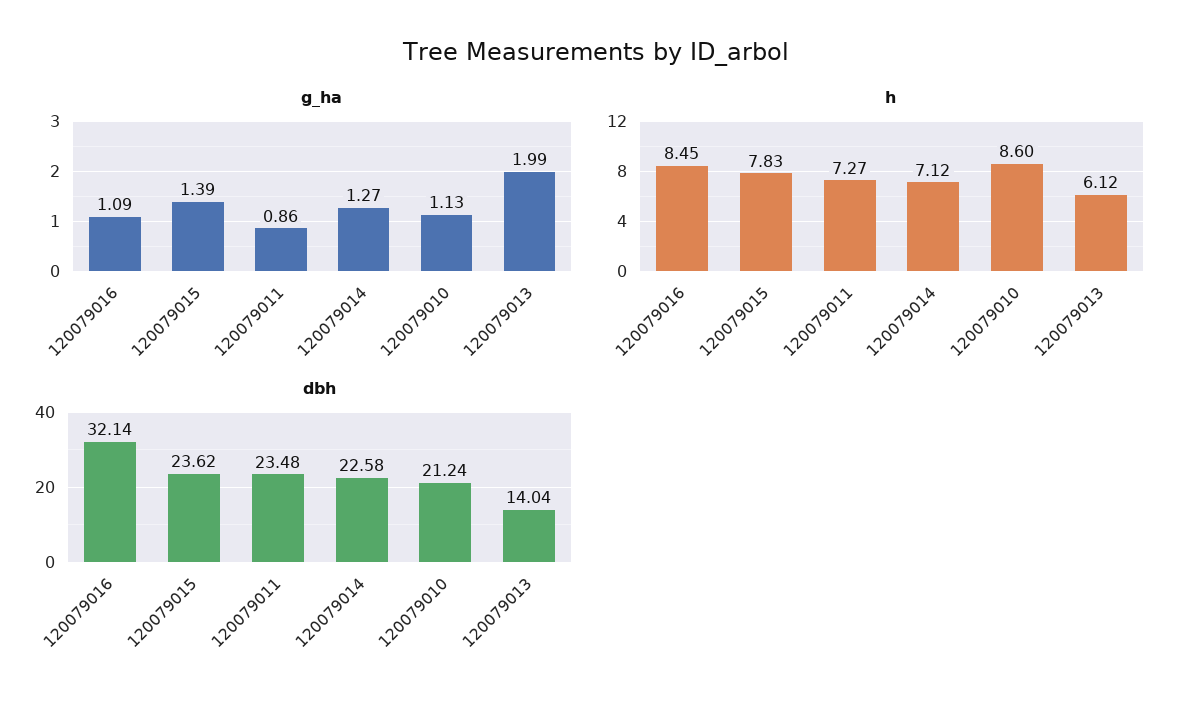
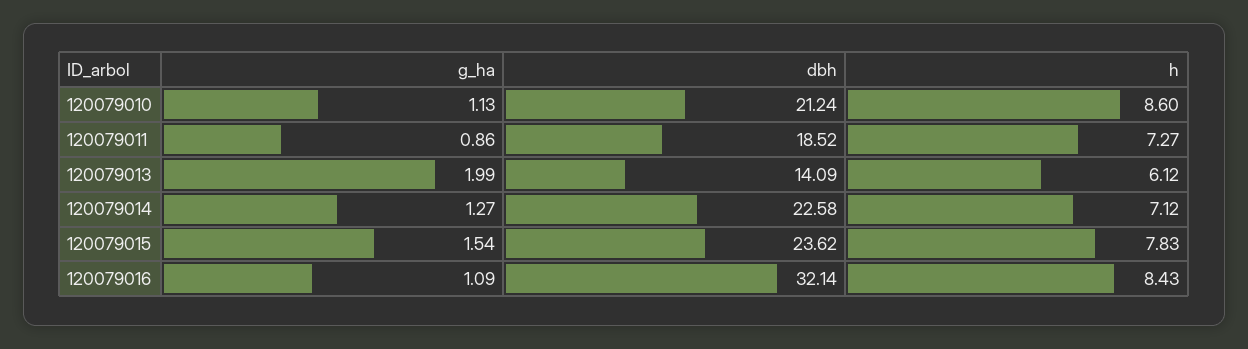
  {
    "g_ha": {
      "120079016": 1.09,
-     "120079015": 1.39,
+     "120079015": 1.54,
      "120079011": 0.86,
      "120079014": 1.27,
      "120079010": 1.13,
      "120079013": 1.99
    },
    "h": {
-     "120079016": 8.45,
+     "120079016": 8.43,
      "120079015": 7.83,
      "120079011": 7.27,
      "120079014": 7.12,
      "120079010": 8.6,
      "120079013": 6.12
    },
    "dbh": {
      "120079016": 32.14,
      "120079015": 23.62,
-     "120079011": 23.48,
+     "120079011": 18.52,
      "120079014": 22.58,
      "120079010": 21.24,
-     "120079013": 14.04
+     "120079013": 14.09
    }
  }

